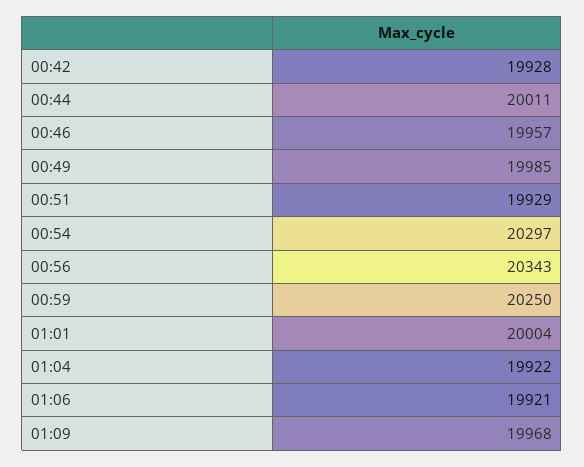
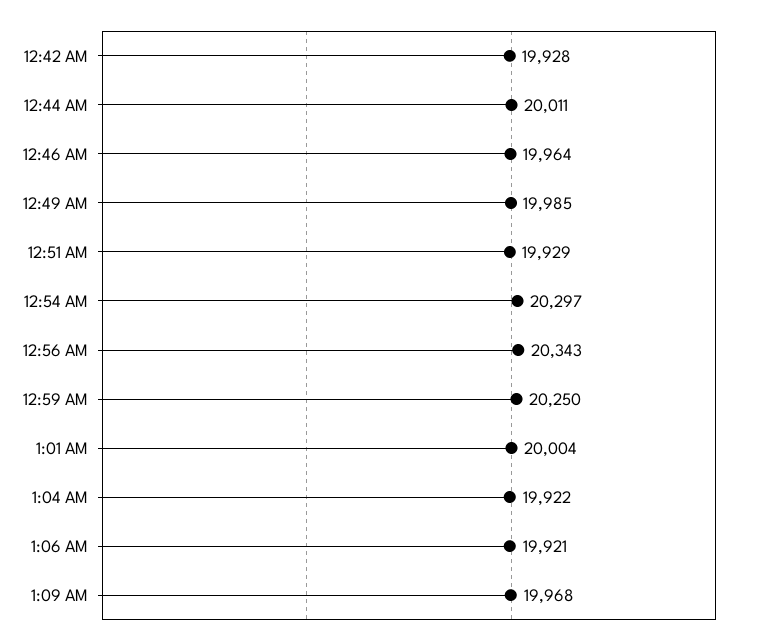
  {
    "00:42": 19928,
    "00:44": 20011,
-   "00:46": 19957,
+   "00:46": 19964,
    "00:49": 19985,
    "00:51": 19929,
    "00:54": 20297,
    "00:56": 20343,
    "00:59": 20250,
    "01:01": 20004,
    "01:04": 19922,
    "01:06": 19921,
    "01:09": 19968
  }

